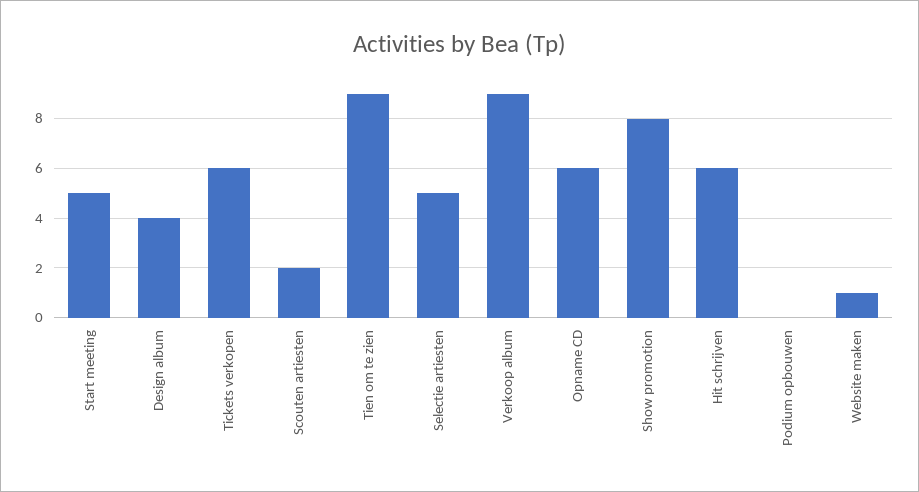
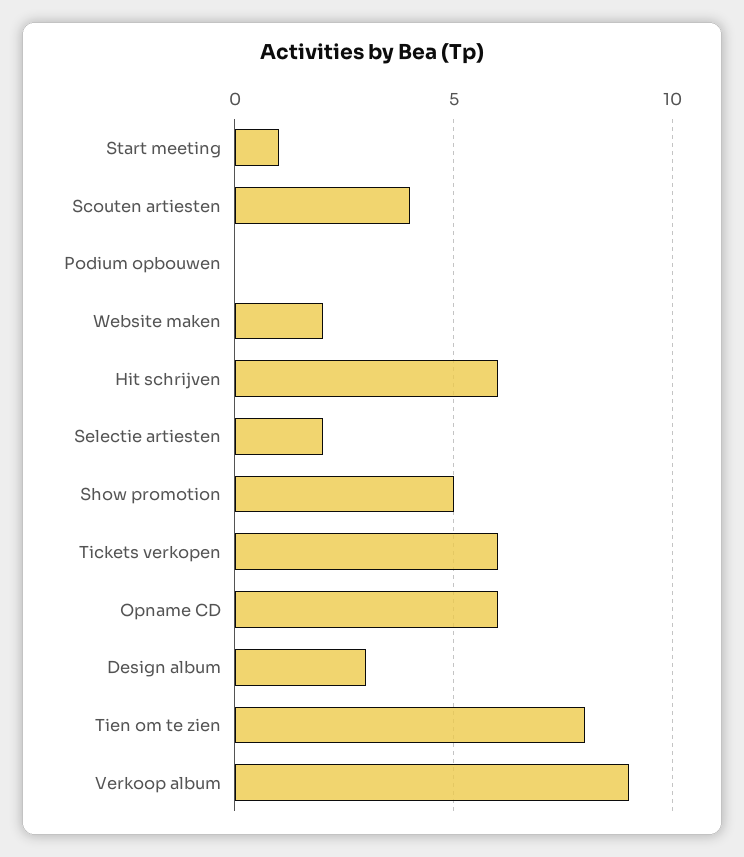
  {
-   "Start meeting": 5,
+   "Start meeting": 1,
-   "Design album": 4,
+   "Design album": 3,
    "Tickets verkopen": 6,
-   "Scouten artiesten": 2,
+   "Scouten artiesten": 4,
-   "Tien om te zien": 9,
+   "Tien om te zien": 8,
-   "Selectie artiesten": 5,
+   "Selectie artiesten": 2,
    "Verkoop album": 9,
    "Opname CD": 6,
-   "Show promotion": 8,
+   "Show promotion": 5,
    "Hit schrijven": 6,
    "Podium opbouwen": 0,
-   "Website maken": 1
+   "Website maken": 2
  }

